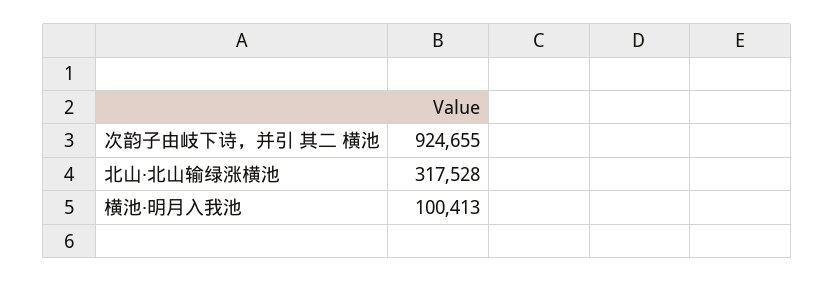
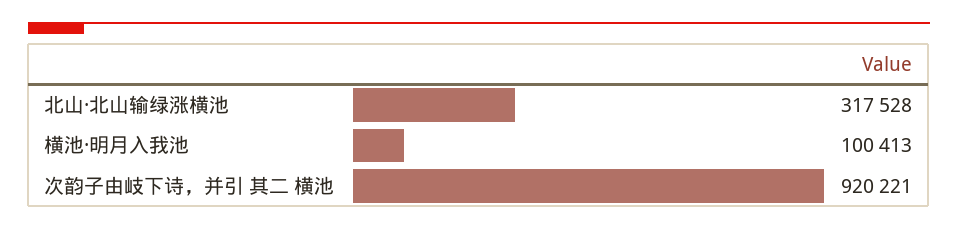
  {
-   "次韵子由岐下诗，并引 其二 横池": 924655,
+   "次韵子由岐下诗，并引 其二 横池": 920221,
    "北山·北山输绿涨横池": 317528,
    "横池·明月入我池": 100413
  }

